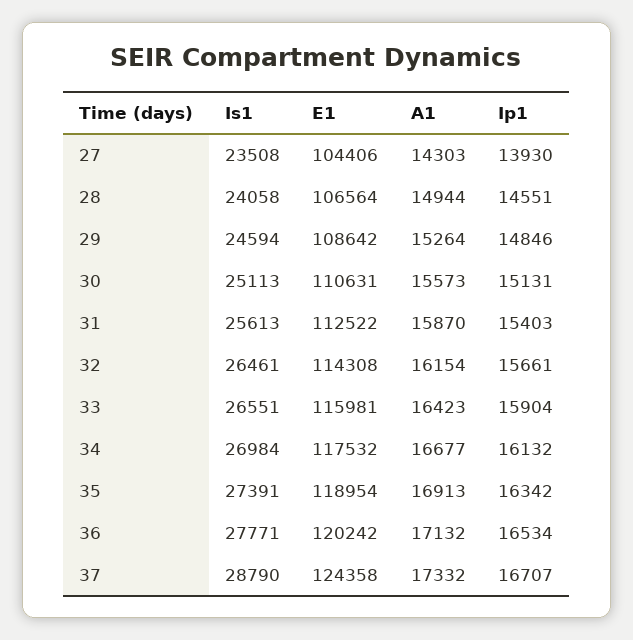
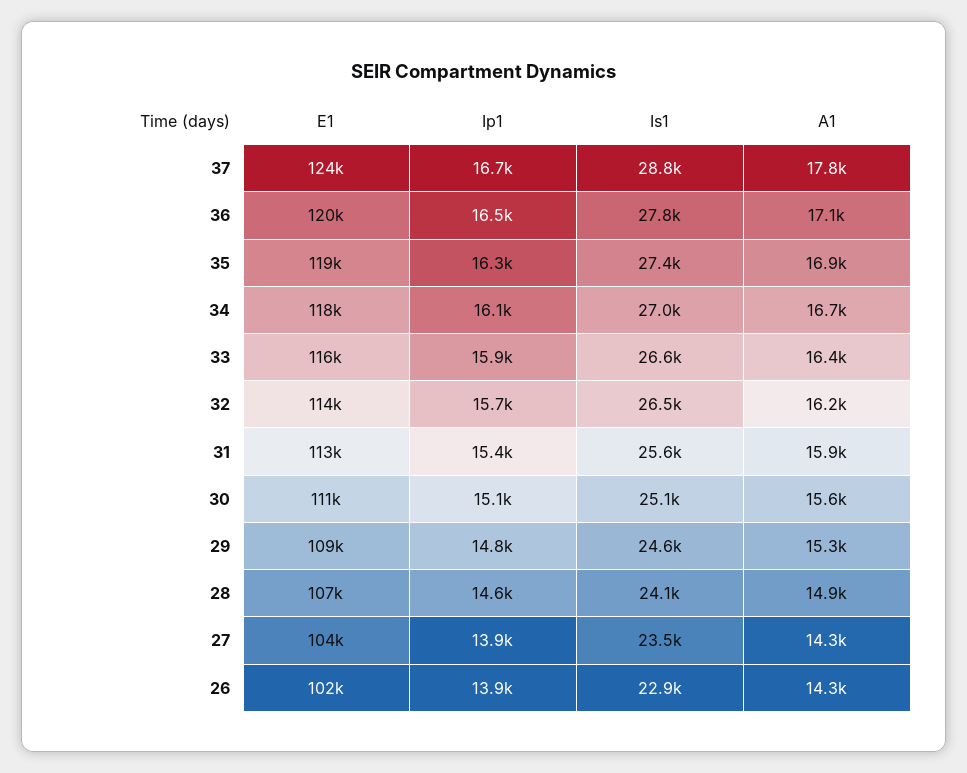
  {
    "Is1": {
      "27": 23508,
      "28": 24058,
      "29": 24594,
      "30": 25113,
      "31": 25613,
      "32": 26461,
      "33": 26551,
      "34": 26984,
      "35": 27391,
      "36": 27771,
-     "37": 28790
+     "37": 28790,
+     "26": 22900
    },
    "E1": {
      "27": 104406,
      "28": 106564,
      "29": 108642,
      "30": 110631,
      "31": 112522,
      "32": 114308,
      "33": 115981,
      "34": 117532,
      "35": 118954,
      "36": 120242,
-     "37": 124358
+     "37": 124358,
+     "26": 102000
    },
    "A1": {
      "27": 14303,
      "28": 14944,
      "29": 15264,
      "30": 15573,
      "31": 15870,
      "32": 16154,
      "33": 16423,
      "34": 16677,
      "35": 16913,
      "36": 17132,
-     "37": 17332
+     "37": 17800,
+     "26": 14300
    },
    "Ip1": {
      "27": 13930,
      "28": 14551,
      "29": 14846,
      "30": 15131,
      "31": 15403,
      "32": 15661,
      "33": 15904,
      "34": 16132,
      "35": 16342,
      "36": 16534,
-     "37": 16707
+     "37": 16707,
+     "26": 13900
    }
  }

